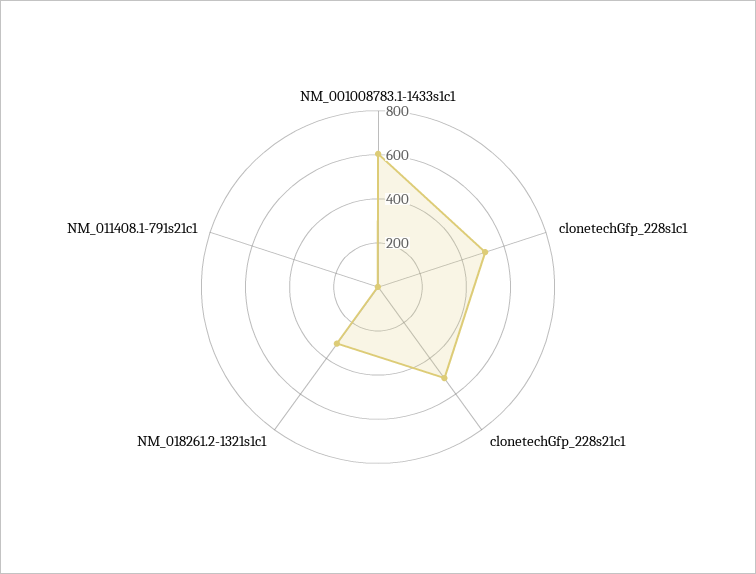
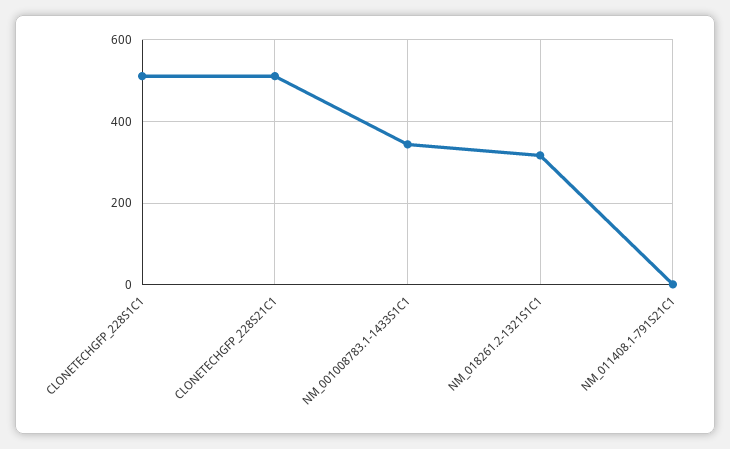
  {
-   "NM_001008783.1-1433s1c1": 600,
+   "NM_001008783.1-1433s1c1": 340,
    "clonetechGfp_228s1c1": 520,
    "clonetechGfp_228s21c1": 520,
    "NM_018261.2-1321s1c1": 320,
    "NM_011408.1-791s21c1": 0
  }

